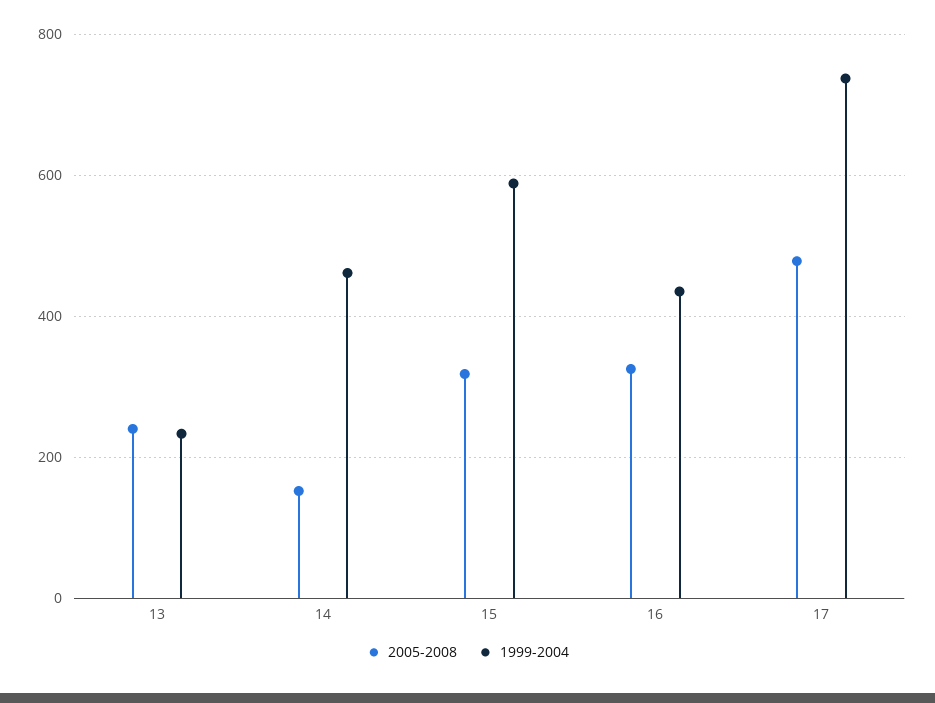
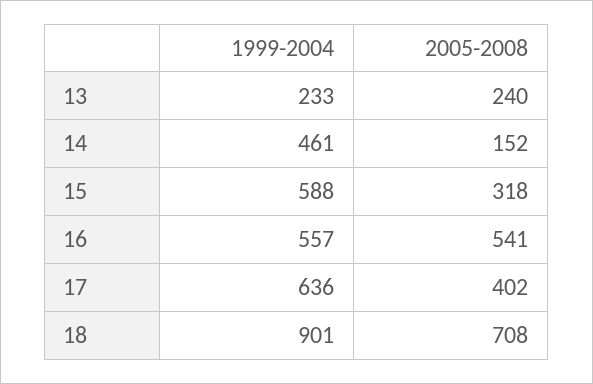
  {
    "2005-2008": {
      "13": 240,
      "14": 152,
      "15": 318,
-     "16": 320,
+     "16": 541,
-     "17": 480
+     "17": 402,
+     "18": 708
    },
    "1999-2004": {
      "13": 233,
      "14": 461,
      "15": 588,
-     "16": 440,
+     "16": 557,
-     "17": 740
+     "17": 636,
+     "18": 901
    }
  }

